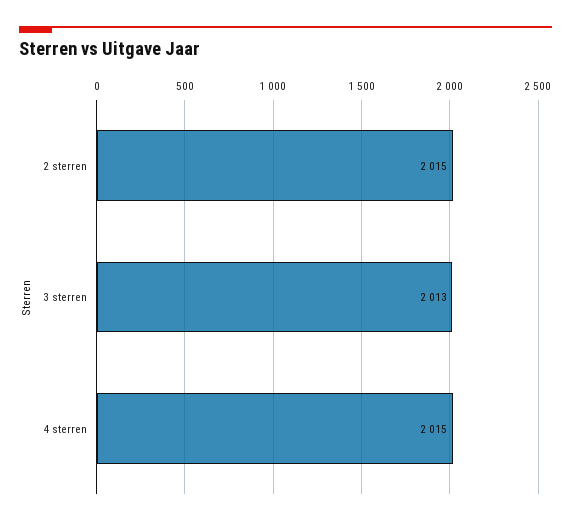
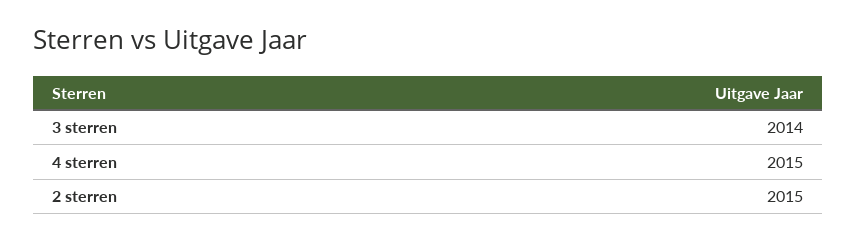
  {
    "2 sterren": 2015,
-   "3 sterren": 2013,
+   "3 sterren": 2014,
    "4 sterren": 2015
  }

